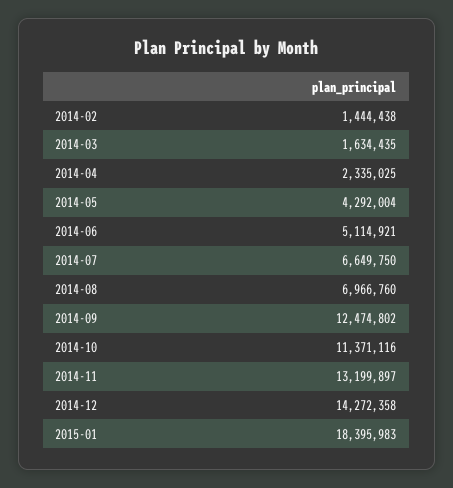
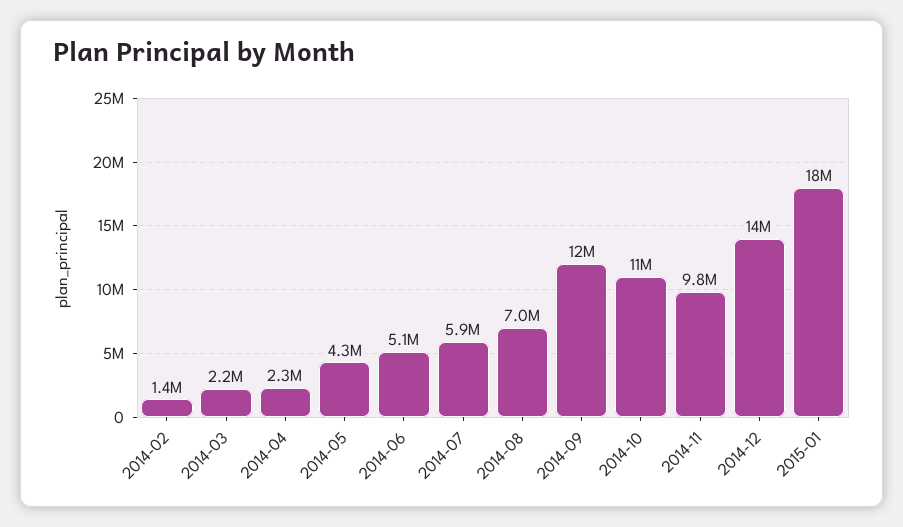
  {
    "2014-02": 1444438,
-   "2014-03": 1634435,
+   "2014-03": 2200000,
    "2014-04": 2335025,
    "2014-05": 4292004,
    "2014-06": 5114921,
-   "2014-07": 6649750,
+   "2014-07": 5900000,
    "2014-08": 6966760,
    "2014-09": 12474802,
    "2014-10": 11371116,
-   "2014-11": 13199897,
+   "2014-11": 9800000,
    "2014-12": 14272358,
    "2015-01": 18395983
  }

